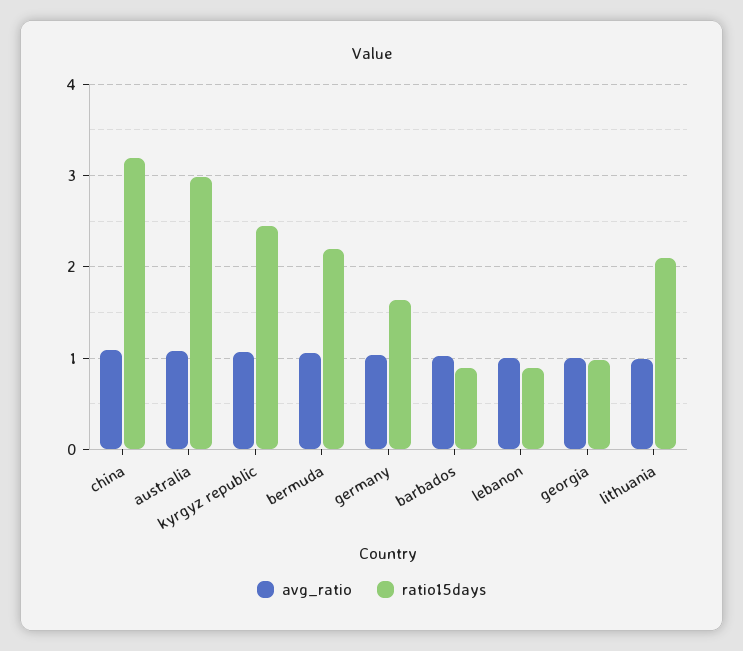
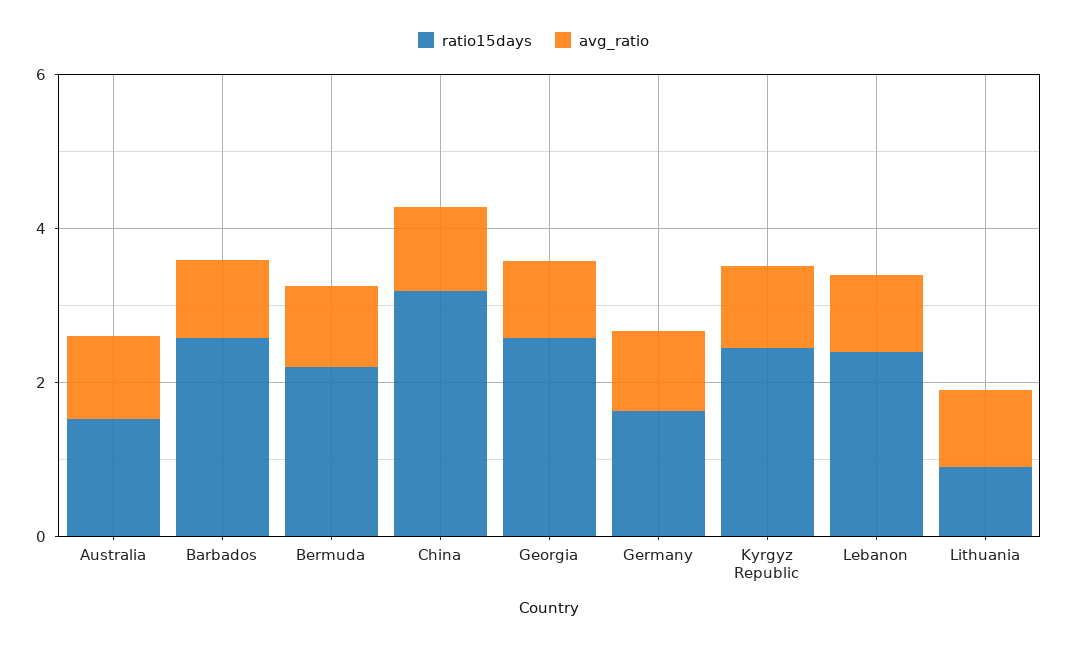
  {
    "avg_ratio": {
      "china": 1.1,
      "australia": 1.1,
      "kyrgyz republic": 1.1,
      "bermuda": 1.1,
      "germany": 1,
      "barbados": 1,
      "lebanon": 1,
      "georgia": 1,
      "lithuania": 1
    },
    "ratio15days": {
      "china": 3.2,
-     "australia": 3,
+     "australia": 1.5,
      "kyrgyz republic": 2.4,
      "bermuda": 2.2,
      "germany": 1.6,
-     "barbados": 0.9,
+     "barbados": 2.5,
-     "lebanon": 0.9,
+     "lebanon": 2.5,
-     "georgia": 1,
+     "georgia": 2.5,
-     "lithuania": 2.1
+     "lithuania": 1
    }
  }

